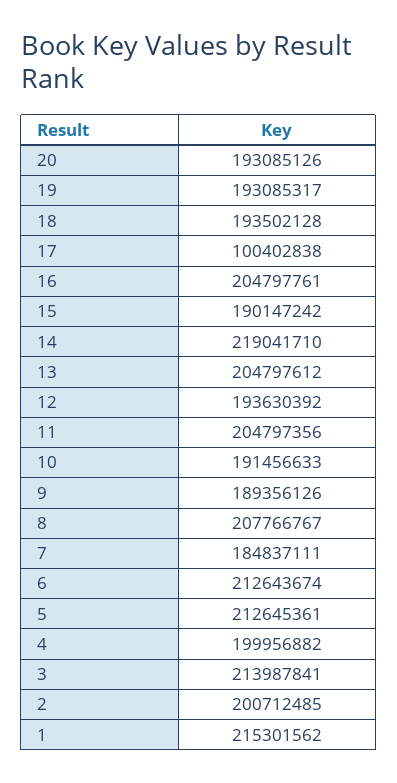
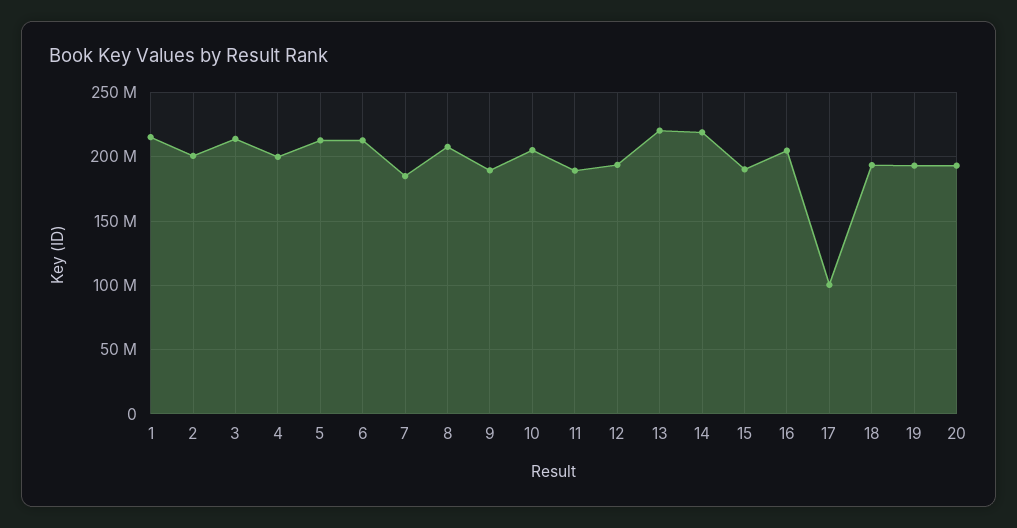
  {
    "20": 193085126,
    "19": 193085317,
    "18": 193502128,
    "17": 100402838,
    "16": 204797761,
    "15": 190147242,
    "14": 219041710,
-   "13": 204797612,
+   "13": 220000000,
    "12": 193630392,
-   "11": 204797356,
+   "11": 190000000,
-   "10": 191456633,
+   "10": 205000000,
    "9": 189356126,
    "8": 207766767,
    "7": 184837111,
    "6": 212643674,
    "5": 212645361,
    "4": 199956882,
    "3": 213987841,
    "2": 200712485,
    "1": 215301562
  }

